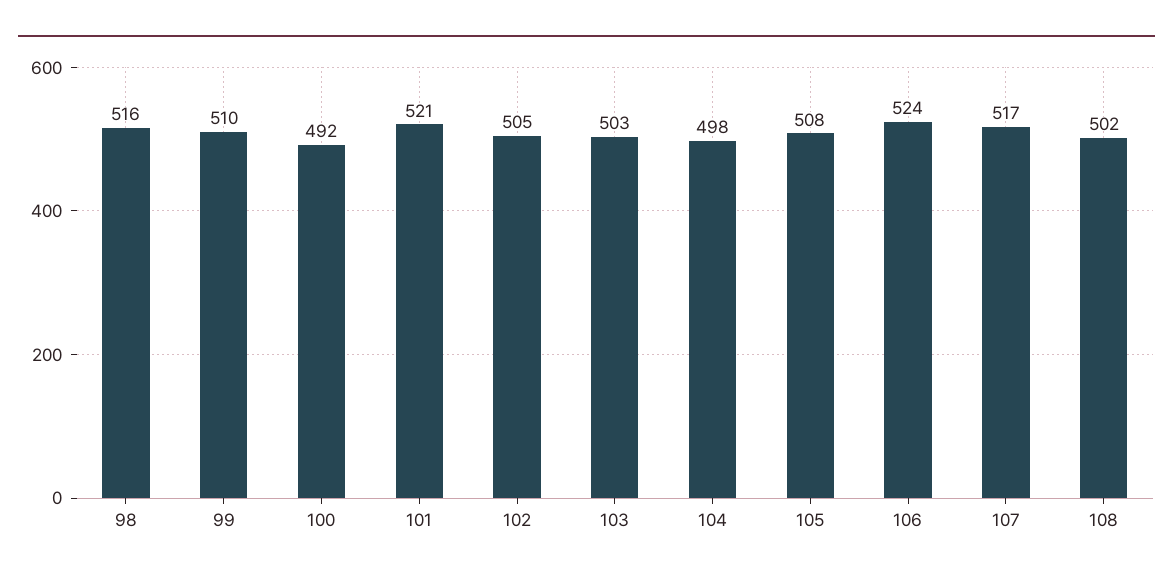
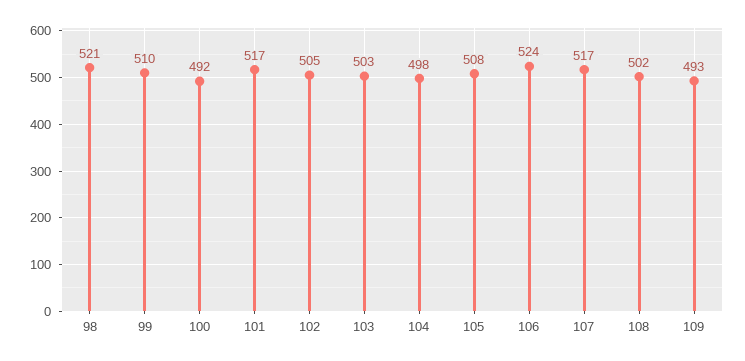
  {
-   "98": 516,
+   "98": 521,
    "99": 510,
    "100": 492,
-   "101": 521,
+   "101": 517,
    "102": 505,
    "103": 503,
    "104": 498,
    "105": 508,
    "106": 524,
    "107": 517,
-   "108": 502
+   "108": 502,
+   "109": 493
  }

